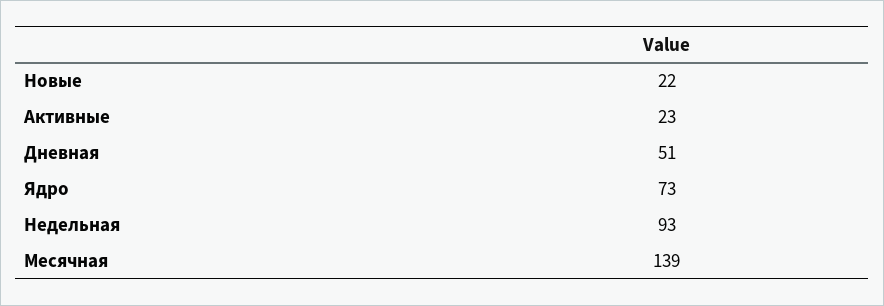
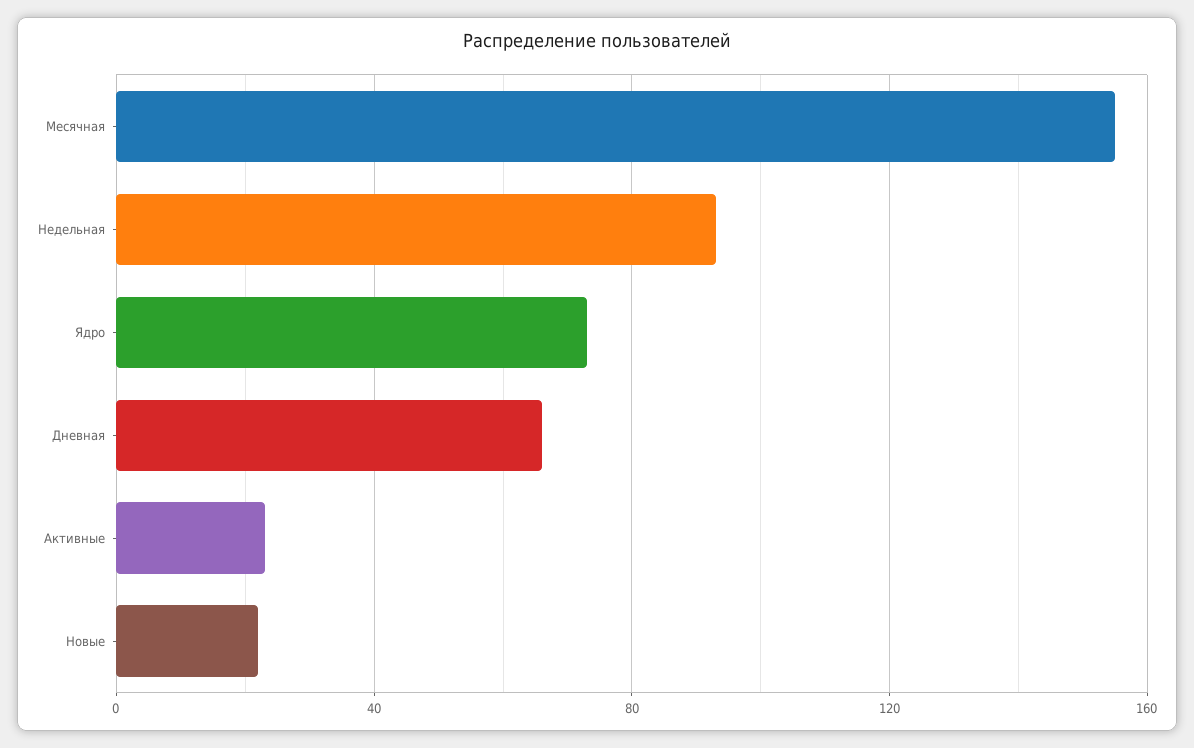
  {
    "Новые": 22,
    "Активные": 23,
-   "Дневная": 51,
+   "Дневная": 65,
    "Ядро": 73,
    "Недельная": 93,
-   "Месячная": 139
+   "Месячная": 155
  }

